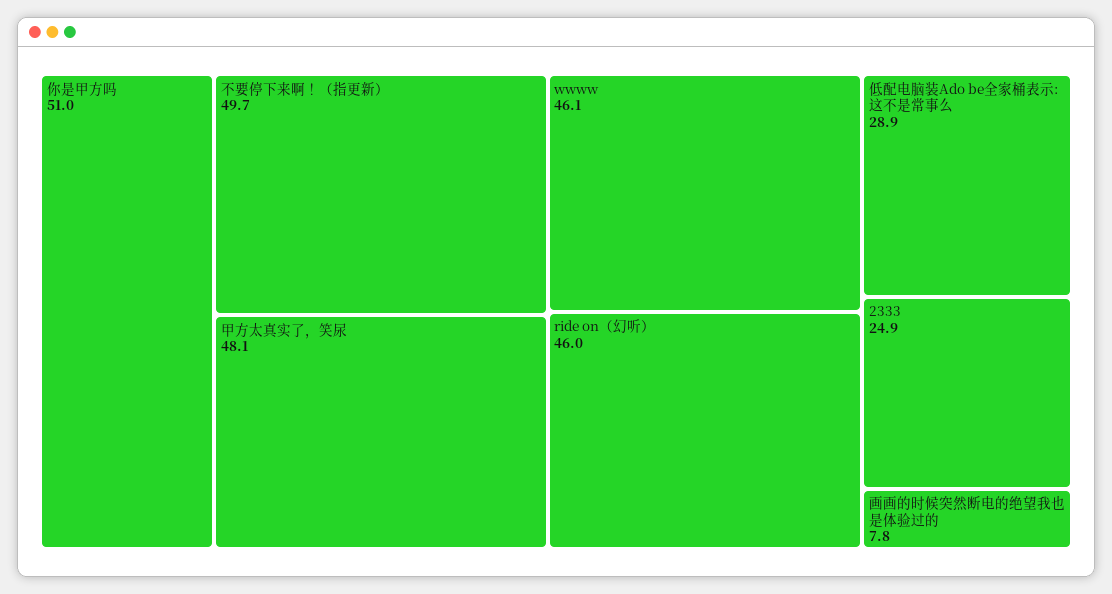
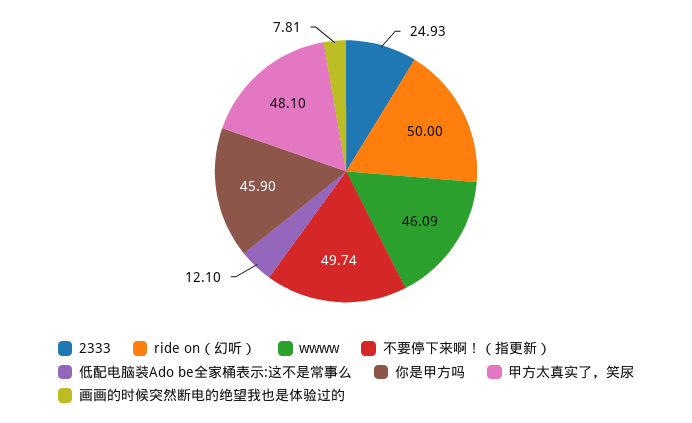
  {
-   "你是甲方吗": 51,
+   "你是甲方吗": 45.9,
    "不要停下来啊！（指更新）": 49.74,
    "甲方太真实了，笑尿": 48.1,
    "wwww": 46.09,
-   "ride on（幻听）": 46,
+   "ride on（幻听）": 50,
-   "低配电脑装Ado be全家桶表示:这不是常事么": 28.9,
+   "低配电脑装Ado be全家桶表示:这不是常事么": 12.1,
    "2333": 24.93,
    "画画的时候突然断电的绝望我也是体验过的": 7.81
  }

